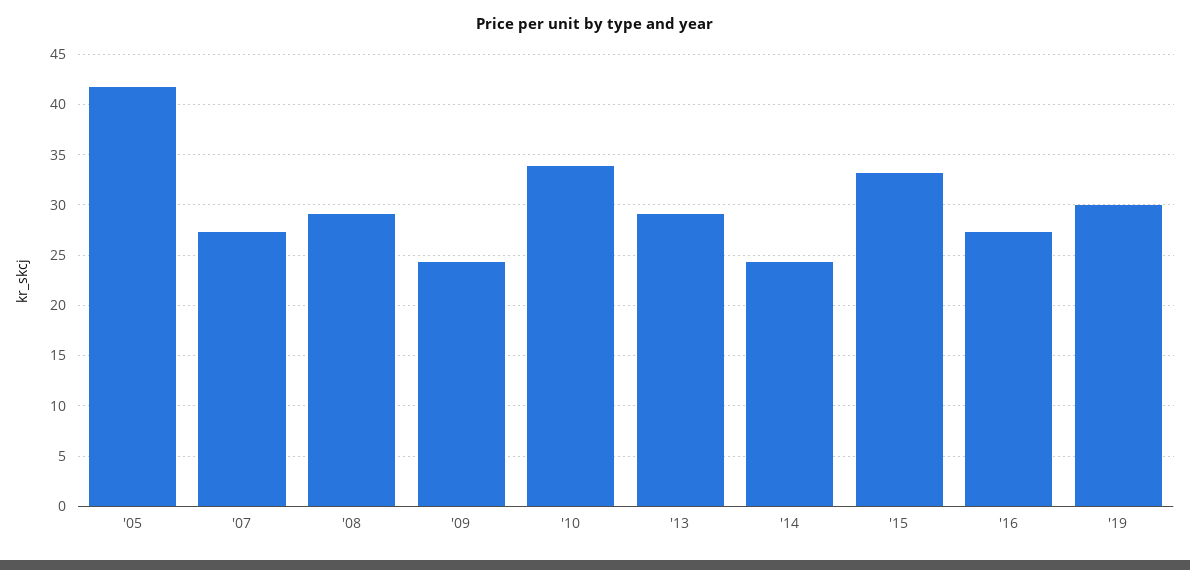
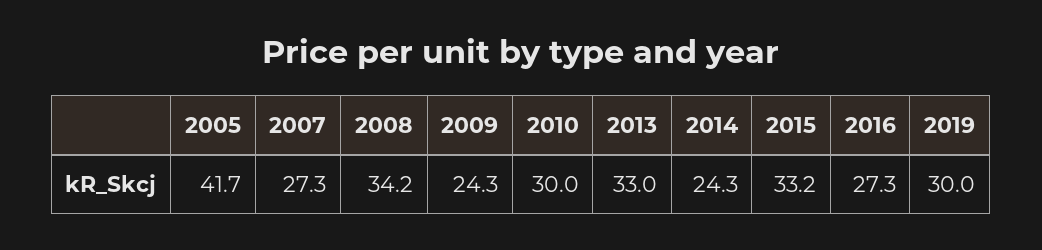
  {
    "'05": 41.7,
    "'07": 27.3,
-   "'08": 29,
+   "'08": 34.2,
    "'09": 24.3,
-   "'10": 34,
+   "'10": 30,
-   "'13": 29,
+   "'13": 33,
    "'14": 24.3,
    "'15": 33.2,
    "'16": 27.3,
    "'19": 30
  }

